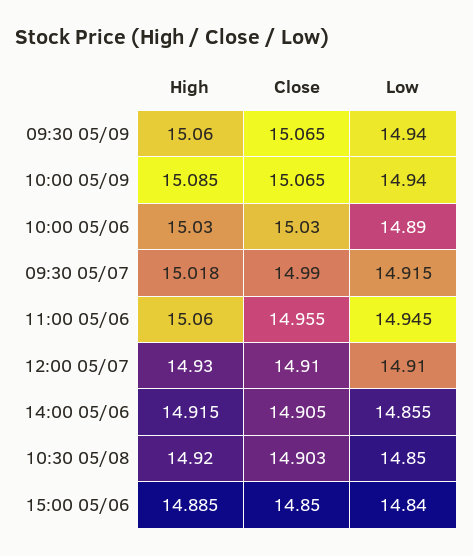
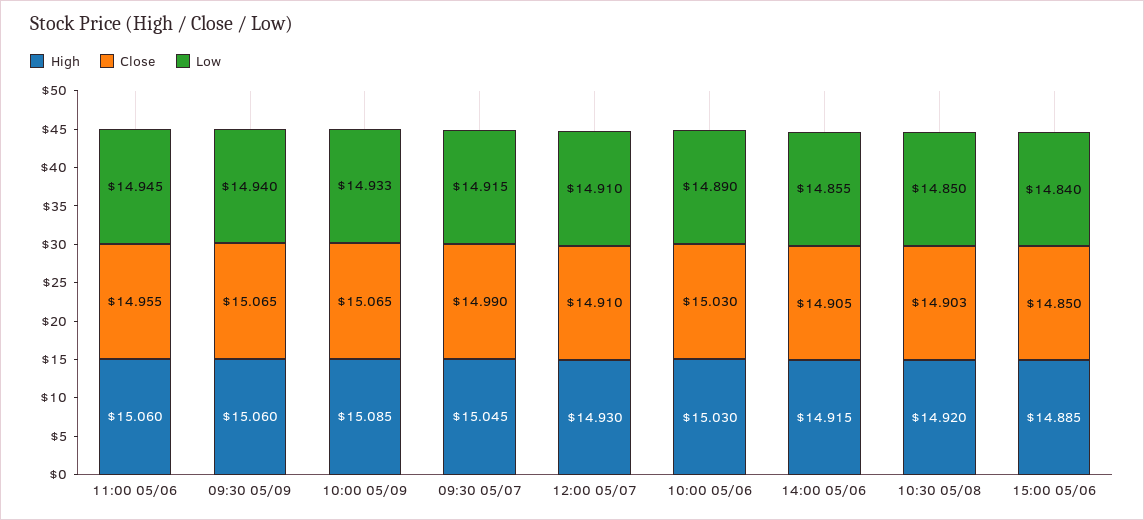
  {
    "High": {
      "09:30 05/09": 15.06,
      "10:00 05/09": 15.085,
      "10:00 05/06": 15.03,
-     "09:30 05/07": 15.018,
+     "09:30 05/07": 15.045,
      "11:00 05/06": 15.06,
      "12:00 05/07": 14.93,
      "14:00 05/06": 14.915,
      "10:30 05/08": 14.92,
      "15:00 05/06": 14.885
    },
    "Close": {
      "09:30 05/09": 15.065,
      "10:00 05/09": 15.065,
      "10:00 05/06": 15.03,
      "09:30 05/07": 14.99,
      "11:00 05/06": 14.955,
      "12:00 05/07": 14.91,
      "14:00 05/06": 14.905,
      "10:30 05/08": 14.903,
      "15:00 05/06": 14.85
    },
    "Low": {
      "09:30 05/09": 14.94,
-     "10:00 05/09": 14.94,
+     "10:00 05/09": 14.933,
      "10:00 05/06": 14.89,
      "09:30 05/07": 14.915,
      "11:00 05/06": 14.945,
      "12:00 05/07": 14.91,
      "14:00 05/06": 14.855,
      "10:30 05/08": 14.85,
      "15:00 05/06": 14.84
    }
  }

